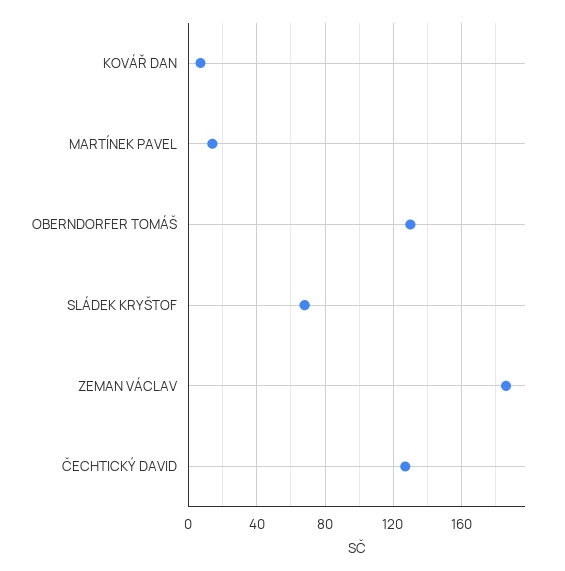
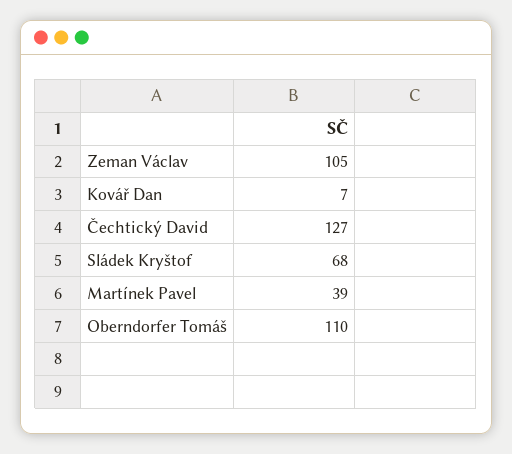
  {
    "KOVÁŘ DAN": 7,
-   "MARTÍNEK PAVEL": 15,
+   "MARTÍNEK PAVEL": 39,
-   "OBERNDORFER TOMÁŠ": 130,
+   "OBERNDORFER TOMÁŠ": 110,
    "SLÁDEK KRYŠTOF": 68,
-   "ZEMAN VÁCLAV": 185,
+   "ZEMAN VÁCLAV": 105,
    "ČECHTICKÝ DAVID": 127
  }

